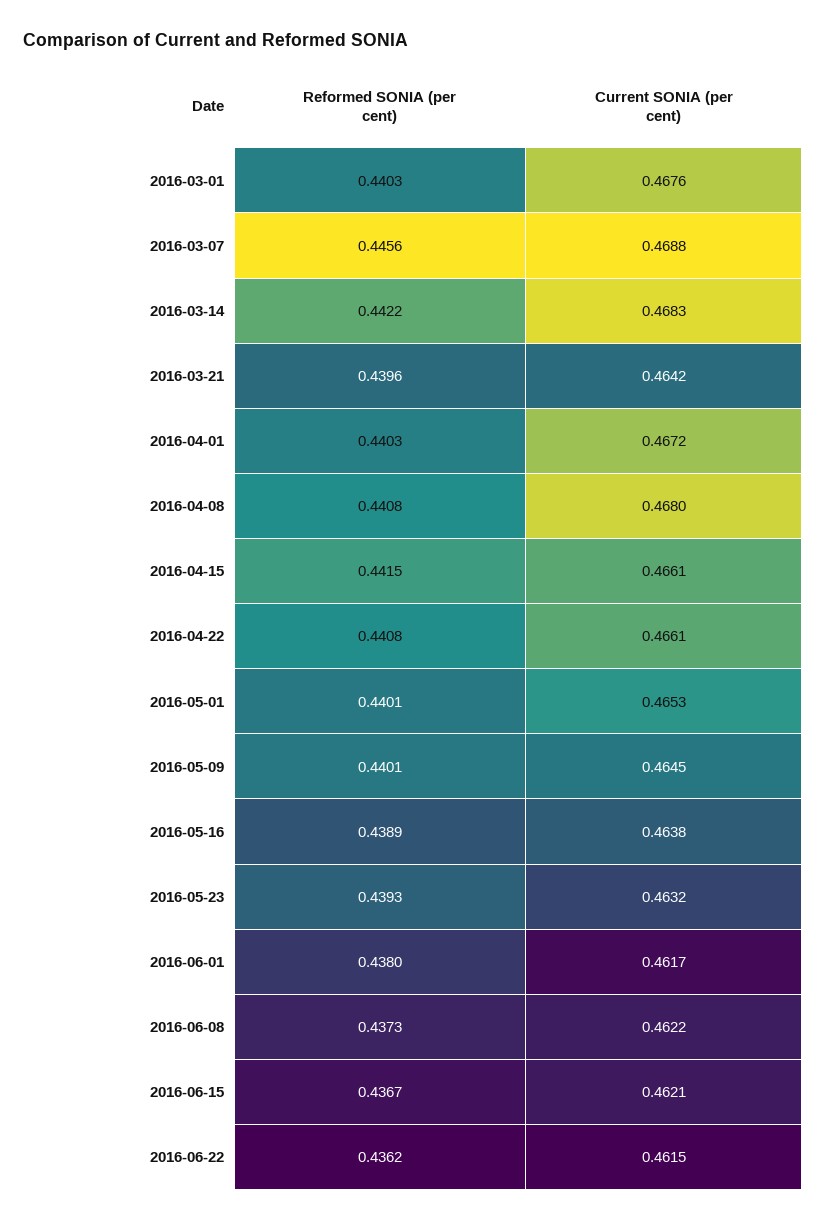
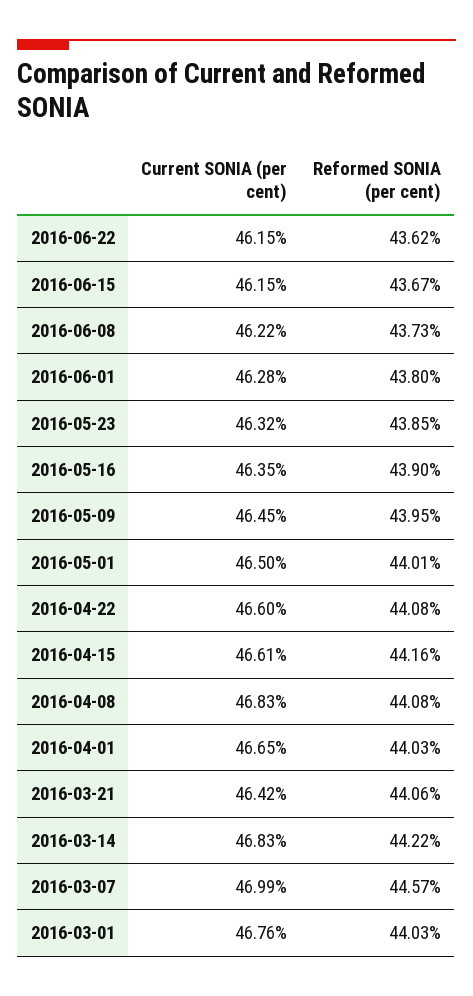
  {
    "Reformed SONIA (per cent)": {
      "2016-03-01": 0.4403,
-     "2016-03-07": 0.4456,
+     "2016-03-07": 0.4457,
      "2016-03-14": 0.4422,
-     "2016-03-21": 0.4396,
+     "2016-03-21": 0.4406,
      "2016-04-01": 0.4403,
      "2016-04-08": 0.4408,
-     "2016-04-15": 0.4415,
+     "2016-04-15": 0.4416,
      "2016-04-22": 0.4408,
      "2016-05-01": 0.4401,
-     "2016-05-09": 0.4401,
+     "2016-05-09": 0.4395,
-     "2016-05-16": 0.4389,
+     "2016-05-16": 0.439,
-     "2016-05-23": 0.4393,
+     "2016-05-23": 0.4385,
      "2016-06-01": 0.438,
      "2016-06-08": 0.4373,
      "2016-06-15": 0.4367,
      "2016-06-22": 0.4362
    },
    "Current SONIA (per cent)": {
      "2016-03-01": 0.4676,
-     "2016-03-07": 0.4688,
+     "2016-03-07": 0.4699,
      "2016-03-14": 0.4683,
      "2016-03-21": 0.4642,
-     "2016-04-01": 0.4672,
+     "2016-04-01": 0.4665,
-     "2016-04-08": 0.468,
+     "2016-04-08": 0.4683,
      "2016-04-15": 0.4661,
-     "2016-04-22": 0.4661,
+     "2016-04-22": 0.466,
-     "2016-05-01": 0.4653,
+     "2016-05-01": 0.465,
      "2016-05-09": 0.4645,
-     "2016-05-16": 0.4638,
+     "2016-05-16": 0.4635,
      "2016-05-23": 0.4632,
-     "2016-06-01": 0.4617,
+     "2016-06-01": 0.4628,
      "2016-06-08": 0.4622,
-     "2016-06-15": 0.4621,
+     "2016-06-15": 0.4615,
      "2016-06-22": 0.4615
    }
  }

